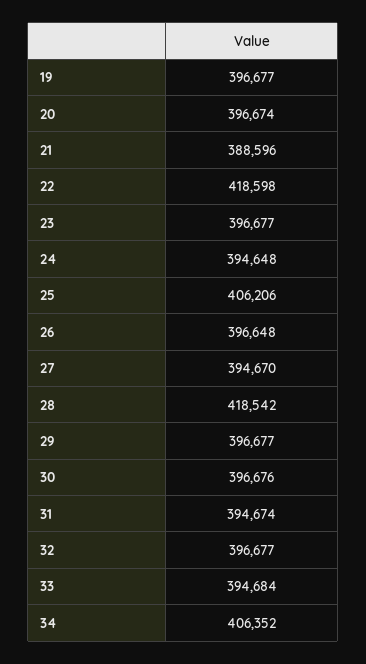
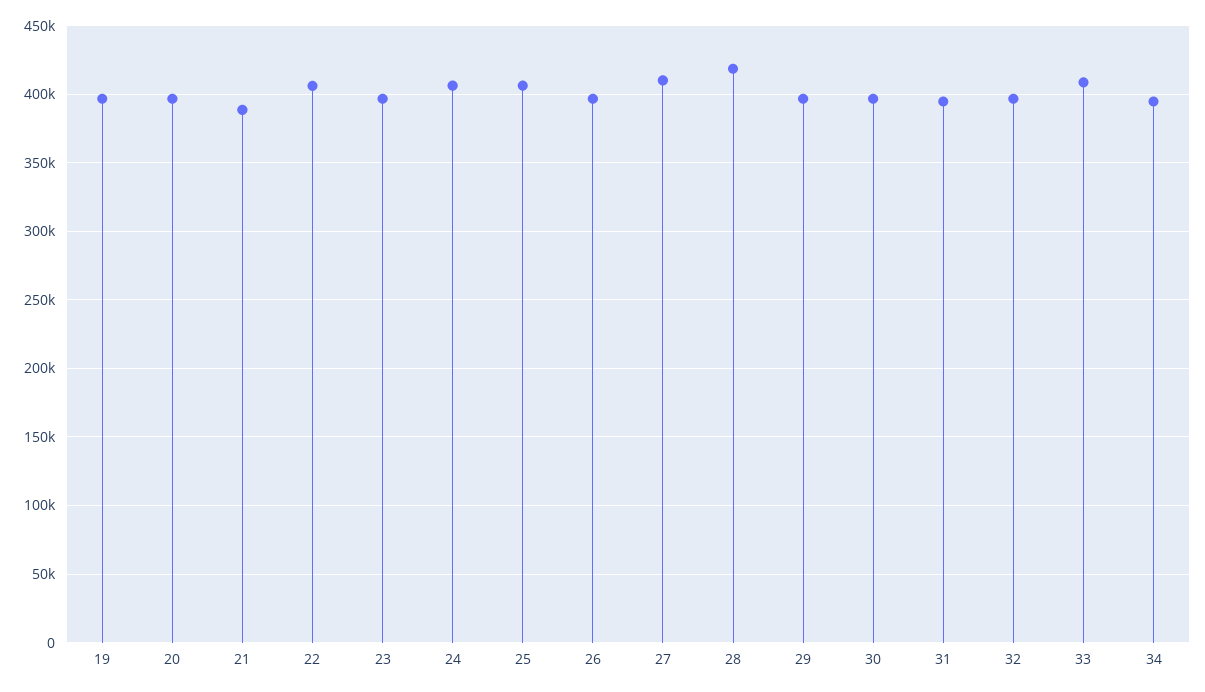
  {
    "19": 396677,
    "20": 396674,
    "21": 388596,
-   "22": 418598,
+   "22": 405000,
    "23": 396677,
-   "24": 394648,
+   "24": 405000,
    "25": 406206,
    "26": 396648,
-   "27": 394670,
+   "27": 410000,
    "28": 418542,
    "29": 396677,
    "30": 396676,
    "31": 394674,
    "32": 396677,
-   "33": 394684,
+   "33": 410000,
-   "34": 406352
+   "34": 395000
  }

